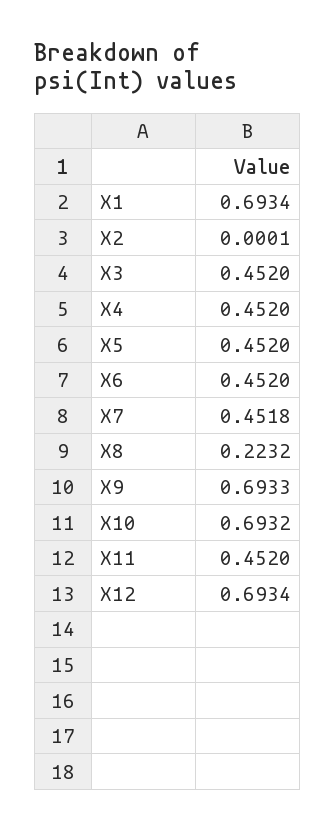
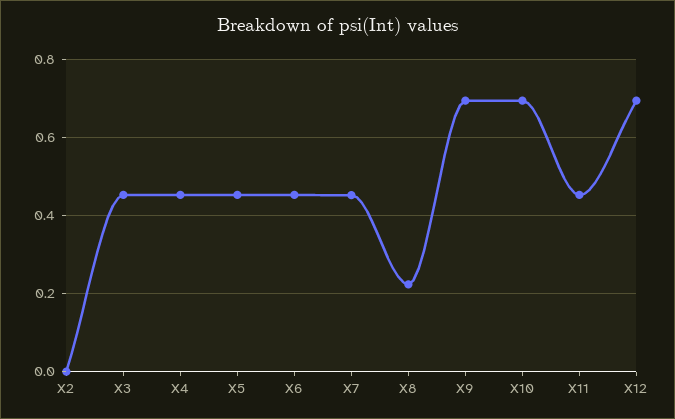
  {
-   "X1": 0.6934,
    "X2": 0.0001,
    "X3": 0.452,
    "X4": 0.452,
    "X5": 0.452,
    "X6": 0.452,
    "X7": 0.4518,
    "X8": 0.2232,
    "X9": 0.6933,
    "X10": 0.6932,
    "X11": 0.452,
    "X12": 0.6934
  }

